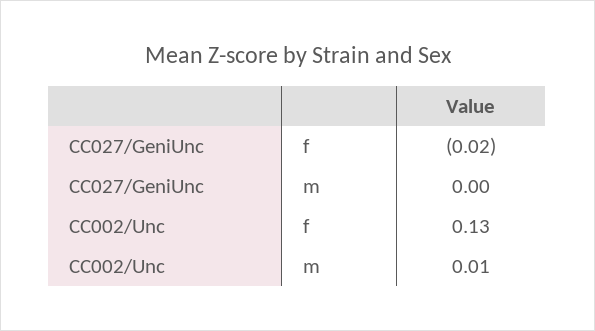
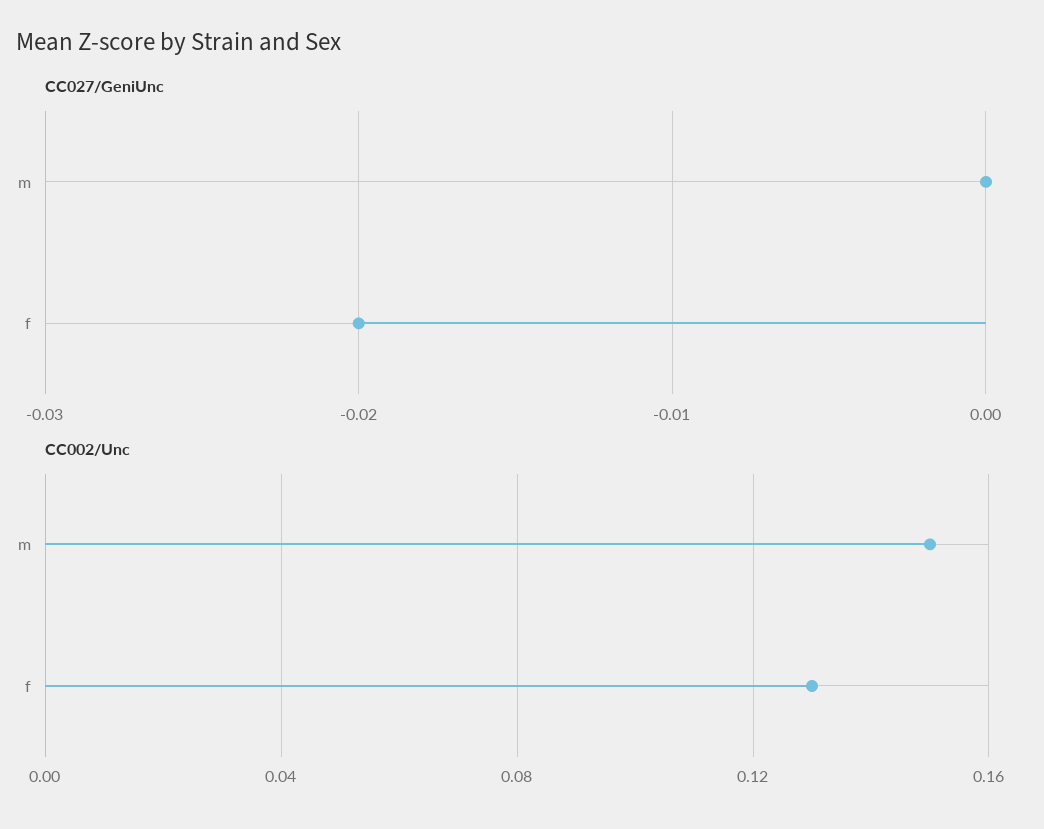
  {
    "CC027/GeniUnc": {
      "f": -0.02,
      "m": 0
    },
    "CC002/Unc": {
      "f": 0.13,
-     "m": 0.01
+     "m": 0.15
    }
  }

